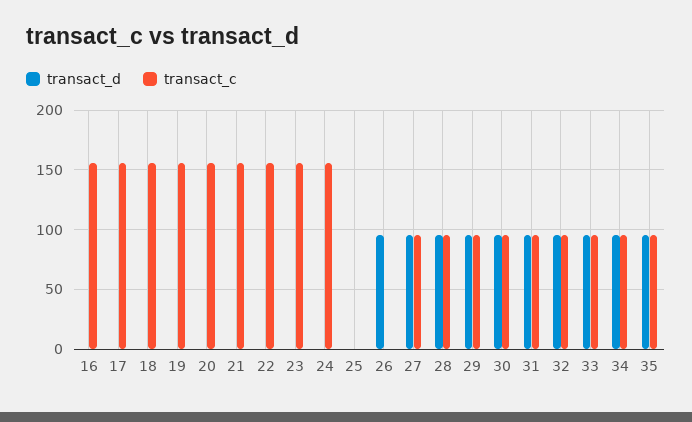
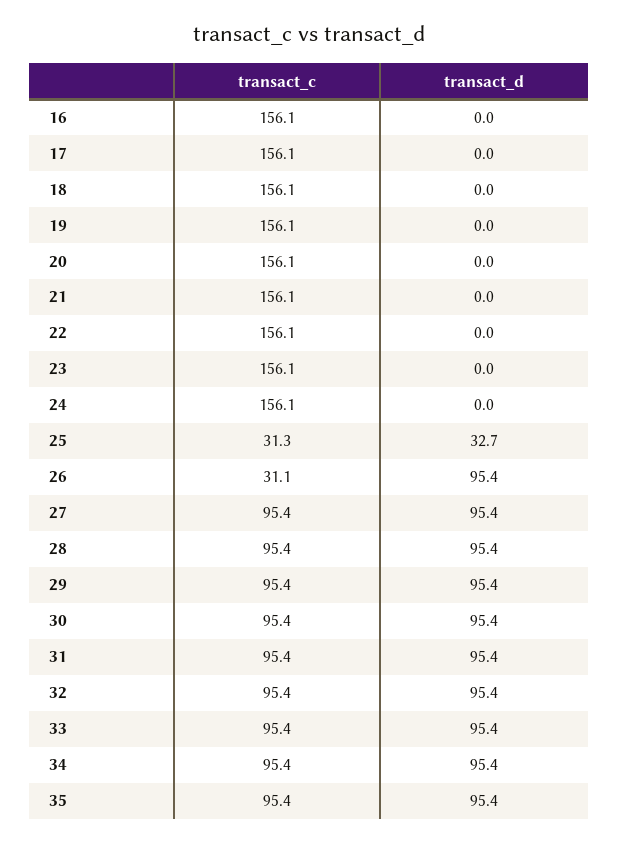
  {
    "transact_d": {
      "16": 0,
      "17": 0,
      "18": 0,
      "19": 0,
      "20": 0,
      "21": 0,
      "22": 0,
      "23": 0,
      "24": 0,
-     "25": 0,
+     "25": 32.7,
      "26": 95.4,
      "27": 95.4,
      "28": 95.4,
      "29": 95.4,
      "30": 95.4,
      "31": 95.4,
      "32": 95.4,
      "33": 95.4,
      "34": 95.4,
      "35": 95.4
    },
    "transact_c": {
      "16": 156.1,
      "17": 156.1,
      "18": 156.1,
      "19": 156.1,
      "20": 156.1,
      "21": 156.1,
      "22": 156.1,
      "23": 156.1,
      "24": 156.1,
-     "25": 0,
+     "25": 31.3,
-     "26": 0,
+     "26": 31.1,
      "27": 95.4,
      "28": 95.4,
      "29": 95.4,
      "30": 95.4,
      "31": 95.4,
      "32": 95.4,
      "33": 95.4,
      "34": 95.4,
      "35": 95.4
    }
  }

